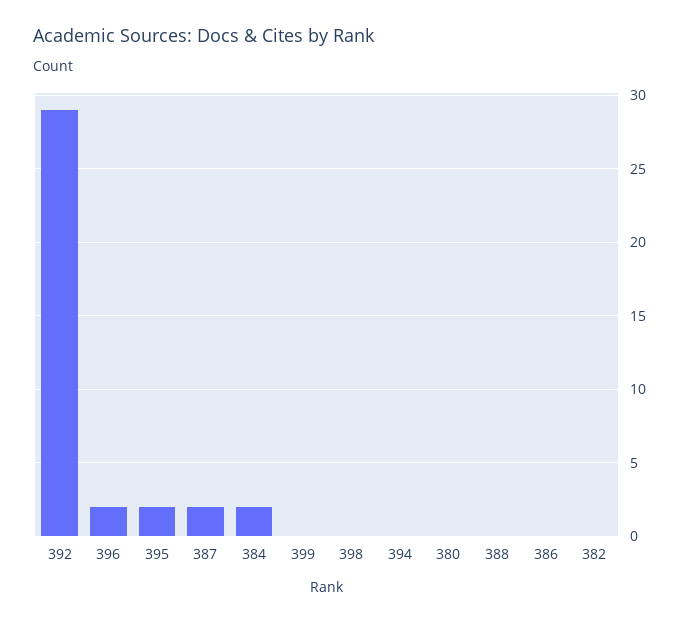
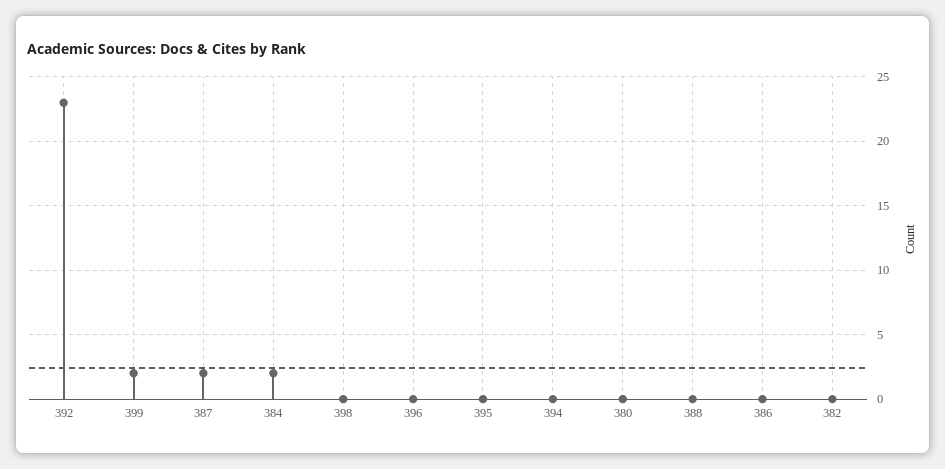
  {
-   "392": 29,
+   "392": 23,
-   "396": 2,
+   "396": 0,
-   "395": 2,
+   "395": 0,
    "387": 2,
    "384": 2,
-   "399": 0,
+   "399": 2,
    "398": 0,
    "394": 0,
    "380": 0,
    "388": 0,
    "386": 0,
    "382": 0
  }

